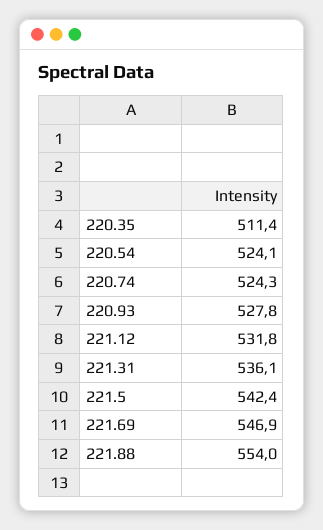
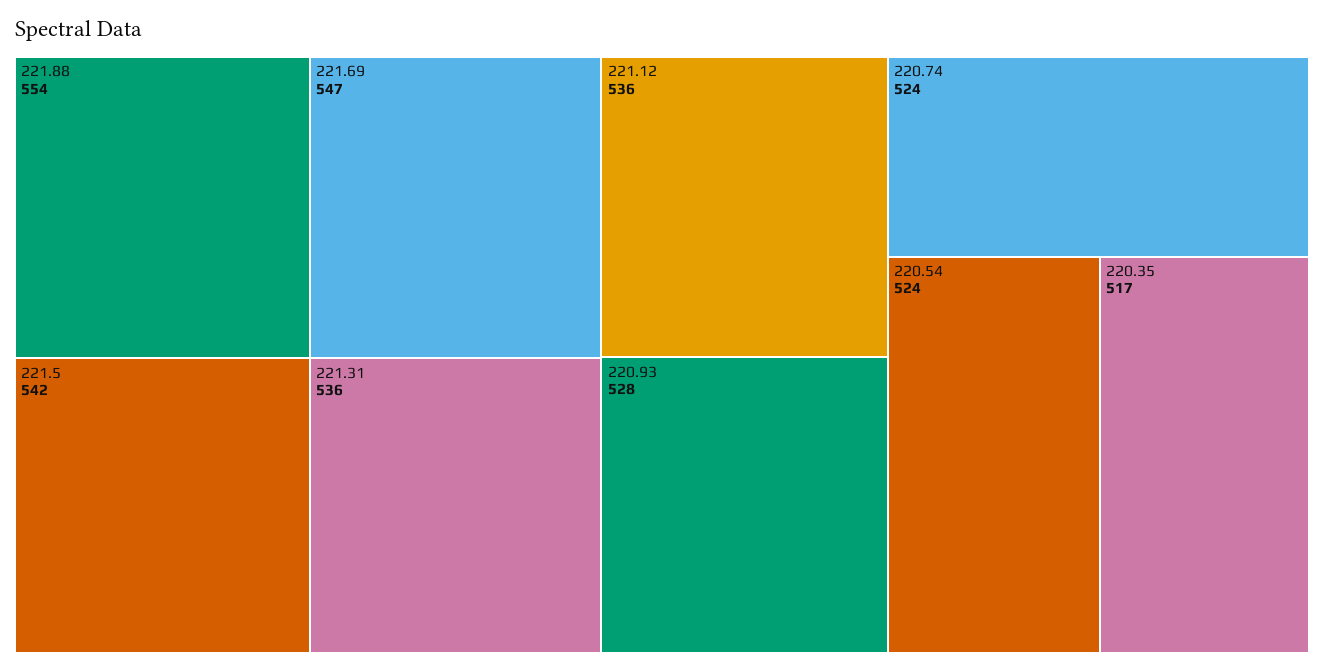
  {
-   "220.35": 511.4,
+   "220.35": 517,
    "220.54": 524.1,
    "220.74": 524.3,
    "220.93": 527.8,
-   "221.12": 531.8,
+   "221.12": 536,
    "221.31": 536.1,
    "221.5": 542.4,
    "221.69": 546.9,
    "221.88": 554
  }

